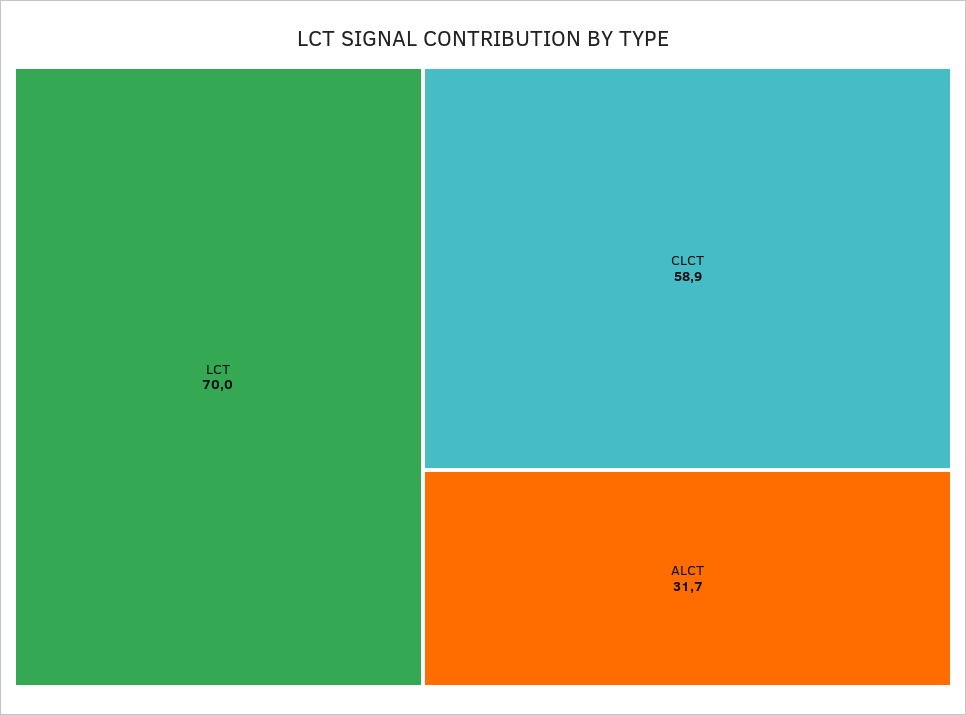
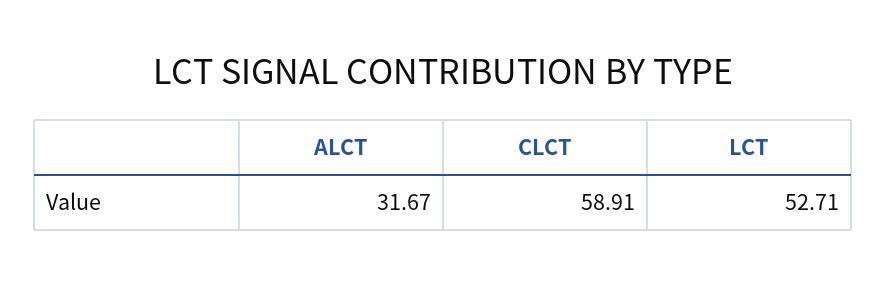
  {
-   "LCT": 70,
+   "LCT": 52.71,
    "CLCT": 58.91,
    "ALCT": 31.67
  }

